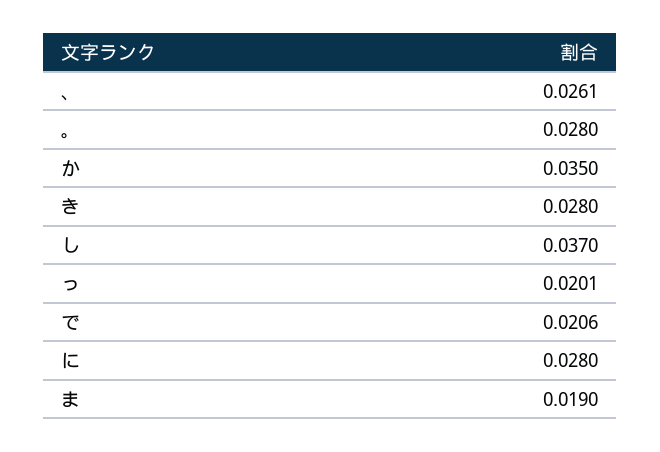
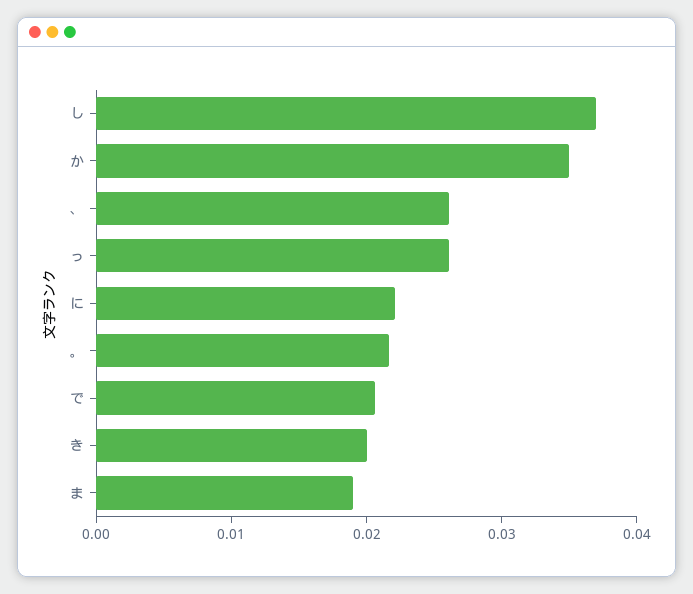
  {
    "、": 0.0261,
-   "。": 0.028,
+   "。": 0.022,
    "か": 0.035,
-   "き": 0.028,
+   "き": 0.02,
    "し": 0.037,
-   "っ": 0.0201,
+   "っ": 0.026,
    "で": 0.0206,
-   "に": 0.028,
+   "に": 0.022,
    "ま": 0.019
  }

